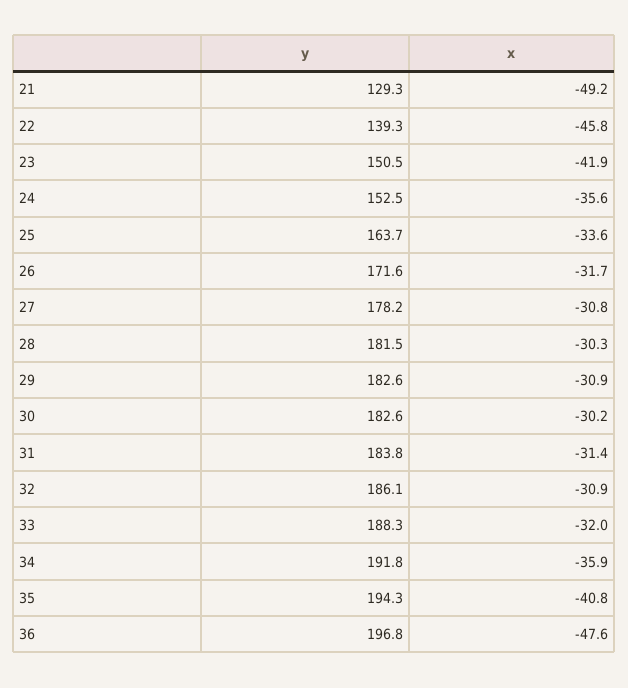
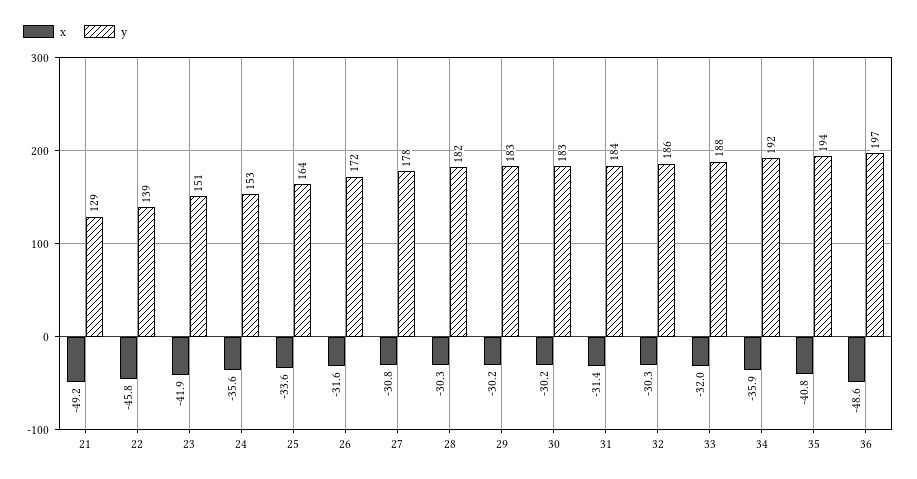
  {
    "y": {
      "21": 129.3,
      "22": 139.3,
      "23": 150.5,
      "24": 152.5,
      "25": 163.7,
      "26": 171.6,
      "27": 178.2,
      "28": 181.5,
      "29": 182.6,
      "30": 182.6,
      "31": 183.8,
      "32": 186.1,
      "33": 188.3,
      "34": 191.8,
      "35": 194.3,
      "36": 196.8
    },
    "x": {
      "21": -49.2,
      "22": -45.8,
      "23": -41.9,
      "24": -35.6,
      "25": -33.6,
-     "26": -31.7,
+     "26": -31.6,
      "27": -30.8,
      "28": -30.3,
-     "29": -30.9,
+     "29": -30.2,
      "30": -30.2,
      "31": -31.4,
-     "32": -30.9,
+     "32": -30.3,
      "33": -32,
      "34": -35.9,
      "35": -40.8,
-     "36": -47.6
+     "36": -48.6
    }
  }

